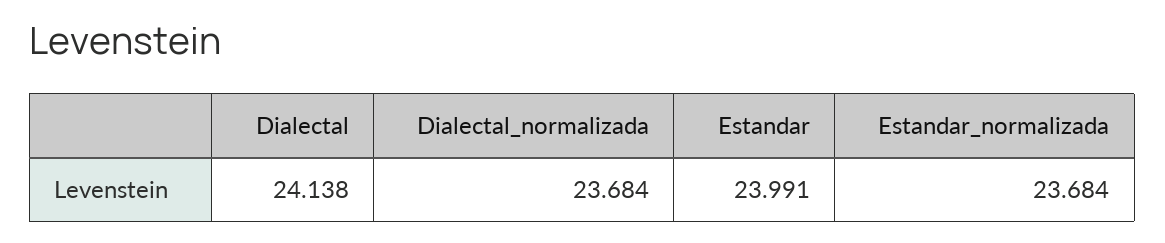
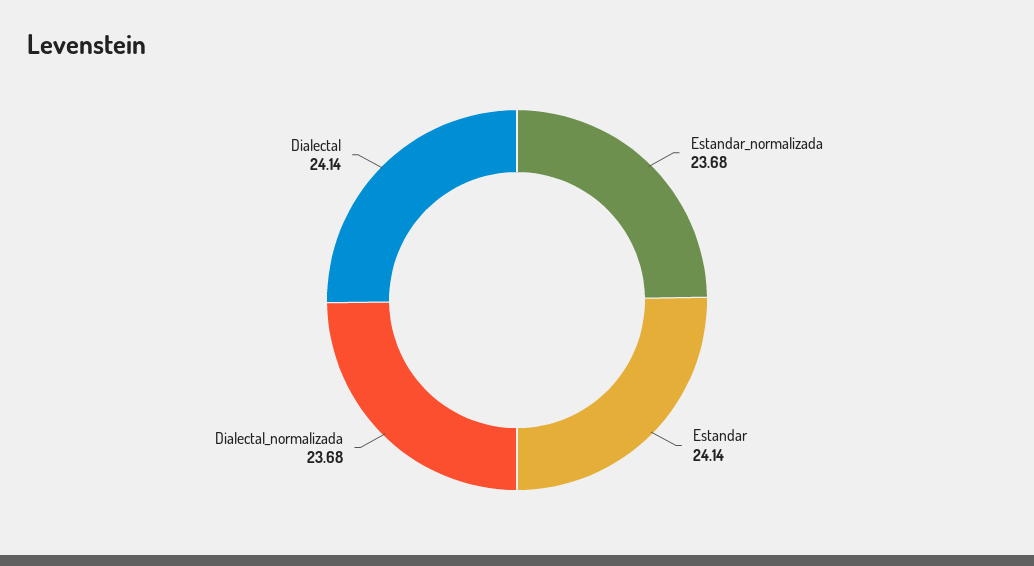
  {
    "Dialectal": 24.138,
    "Dialectal_normalizada": 23.684,
-   "Estandar": 23.991,
+   "Estandar": 24.14,
    "Estandar_normalizada": 23.684
  }

